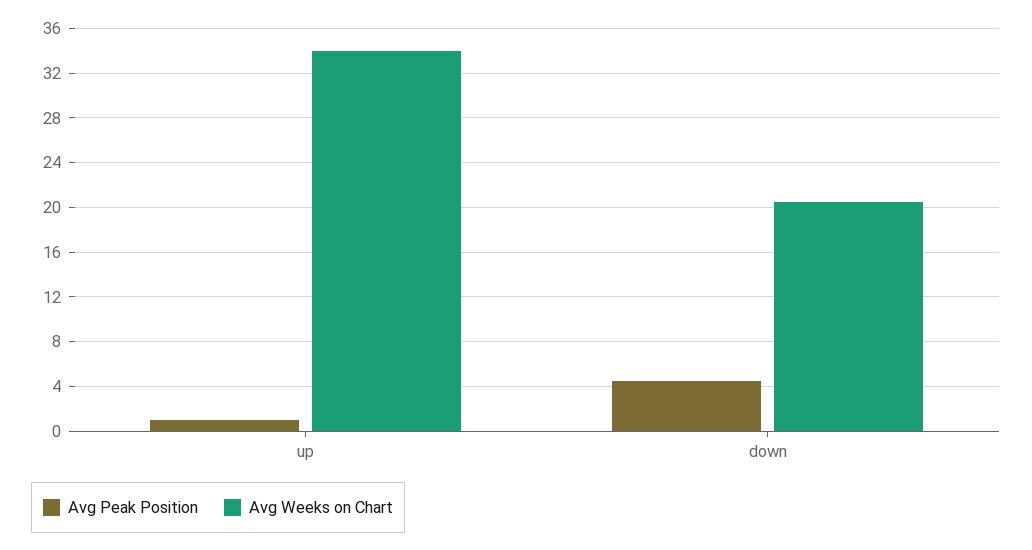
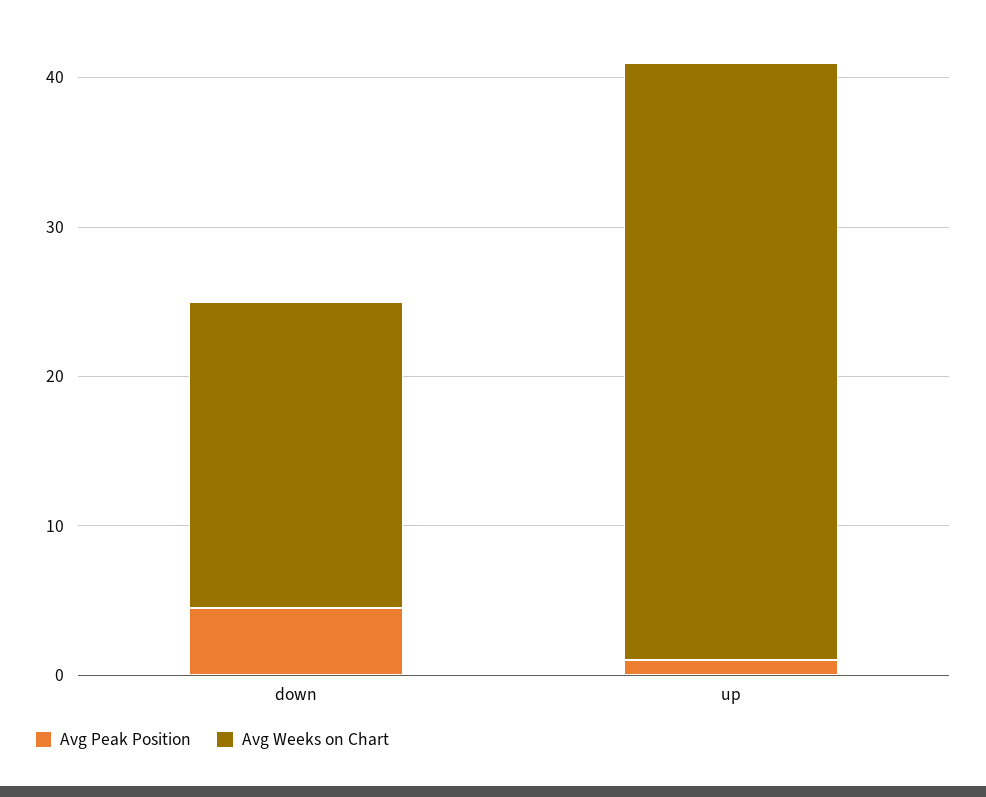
  {
    "Avg Peak Position": {
      "up": 1,
      "down": 5
    },
    "Avg Weeks on Chart": {
-     "up": 34,
+     "up": 40,
      "down": 21
    }
  }

